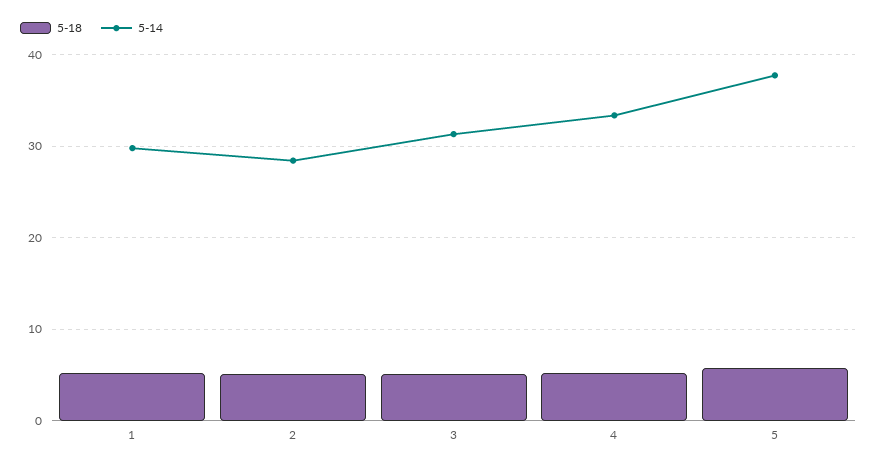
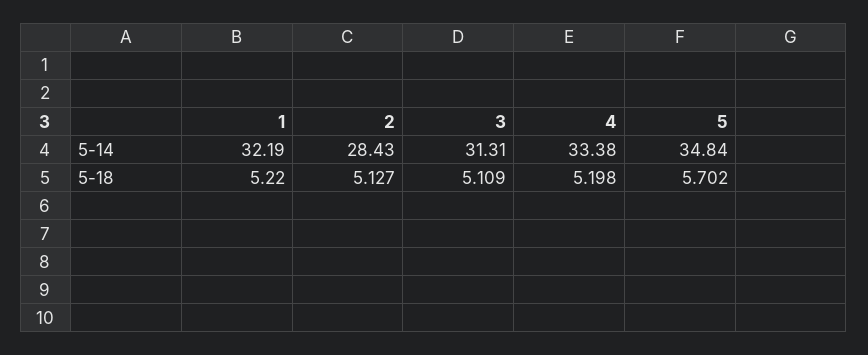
  {
    "5-18": {
      "1": 5.22,
      "2": 5.127,
      "3": 5.109,
      "4": 5.198,
      "5": 5.702
    },
    "5-14": {
-     "1": 30,
+     "1": 32.19,
      "2": 28.43,
      "3": 31.31,
      "4": 33.38,
-     "5": 38
+     "5": 34.84
    }
  }

